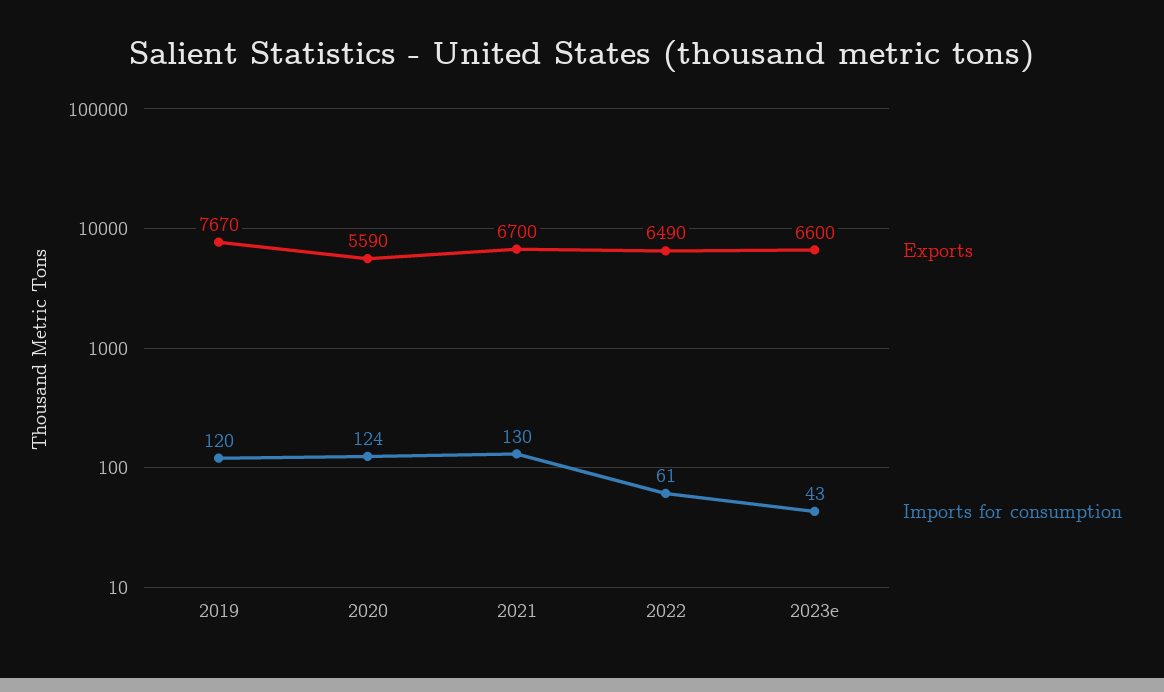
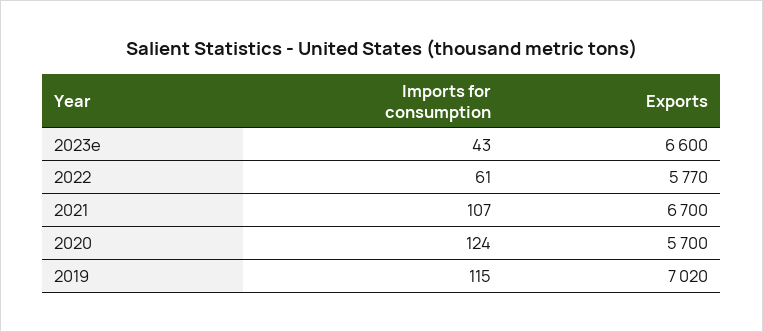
  {
    "Exports": {
-     "2019": 7670,
+     "2019": 7020,
-     "2020": 5590,
+     "2020": 5700,
      "2021": 6700,
-     "2022": 6490,
+     "2022": 5770,
      "2023e": 6600
    },
    "Imports for consumption": {
-     "2019": 120,
+     "2019": 115,
      "2020": 124,
-     "2021": 130,
+     "2021": 107,
      "2022": 61,
      "2023e": 43
    }
  }

